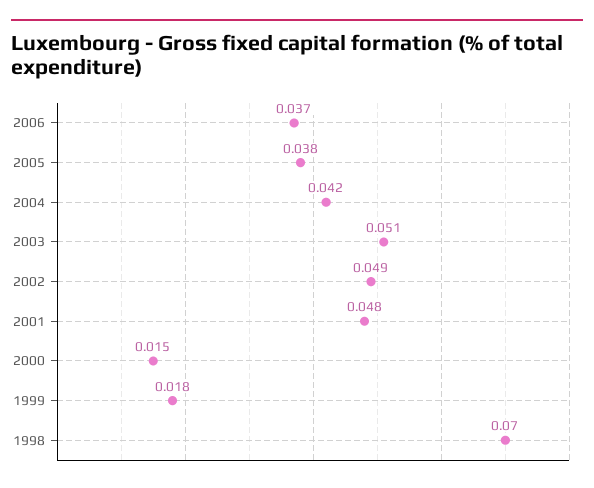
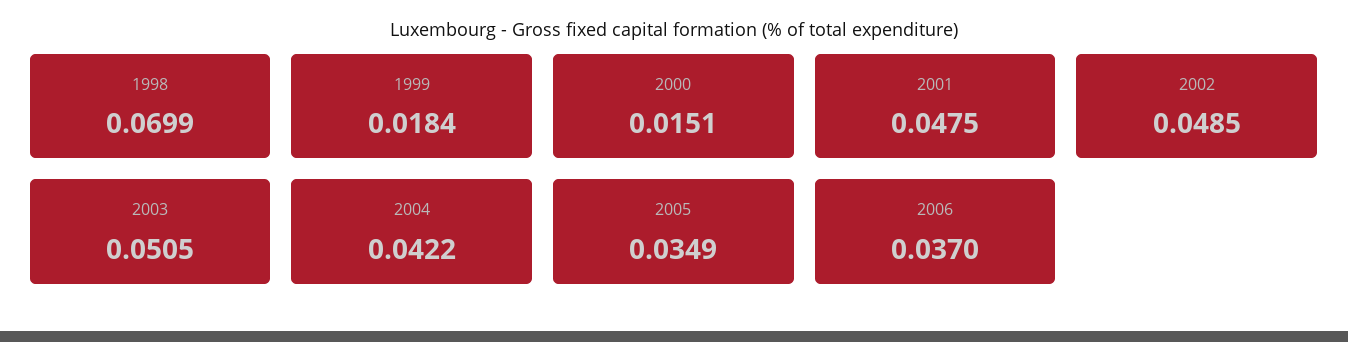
  {
    "2006": 0.037,
-   "2005": 0.038,
+   "2005": 0.0349,
    "2004": 0.0422,
    "2003": 0.0505,
    "2002": 0.0485,
    "2001": 0.0475,
    "2000": 0.0151,
    "1999": 0.0184,
    "1998": 0.0699
  }

